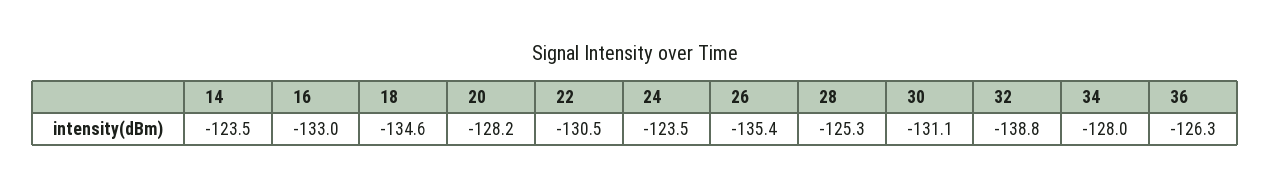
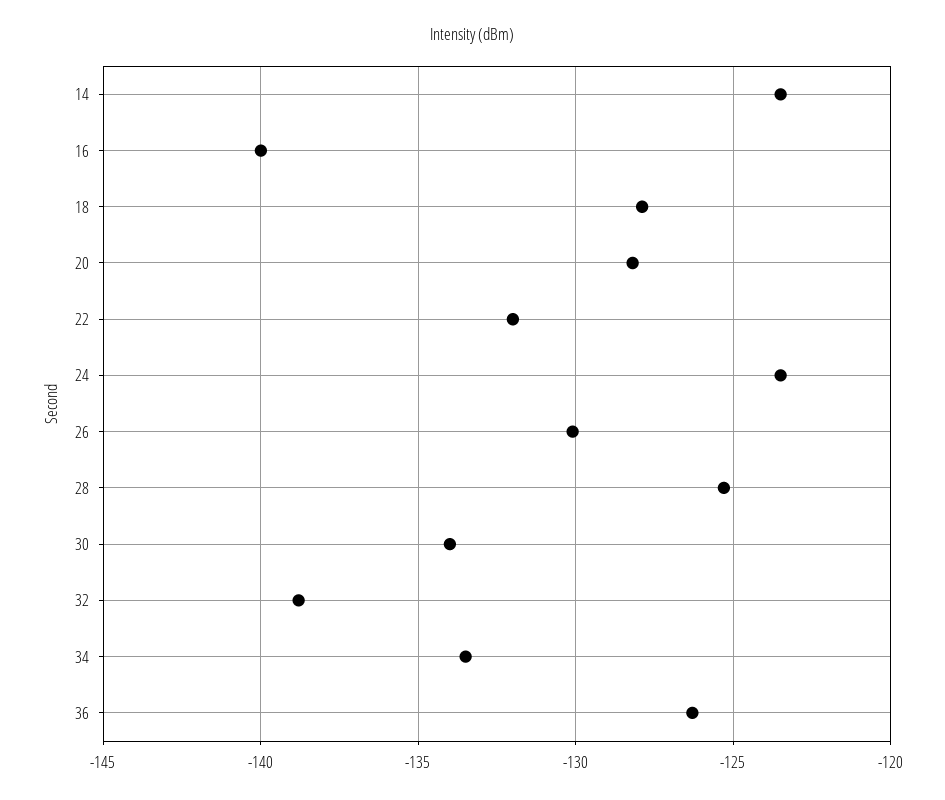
  {
    "14": -123.5,
-   "16": -133,
+   "16": -140,
-   "18": -134.6,
+   "18": -128,
    "20": -128.2,
-   "22": -130.5,
+   "22": -132,
    "24": -123.5,
-   "26": -135.4,
+   "26": -130,
    "28": -125.3,
-   "30": -131.1,
+   "30": -134,
    "32": -138.8,
-   "34": -128,
+   "34": -133.5,
    "36": -126.3
  }

